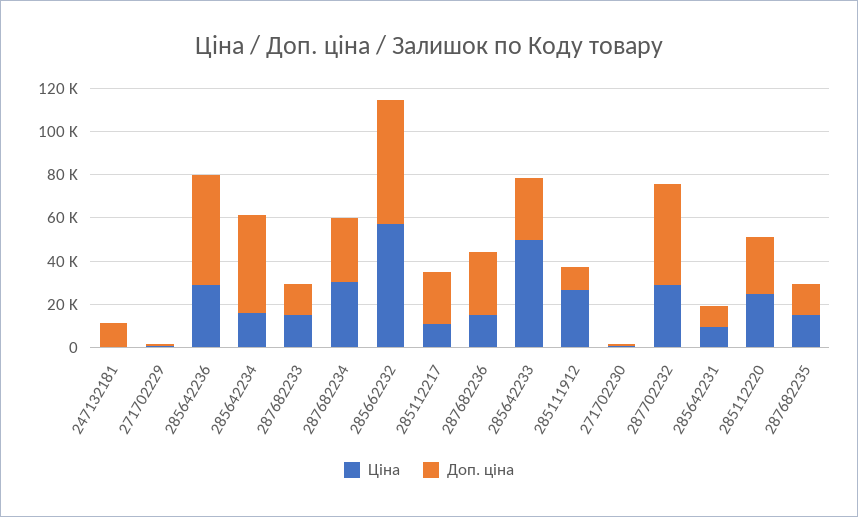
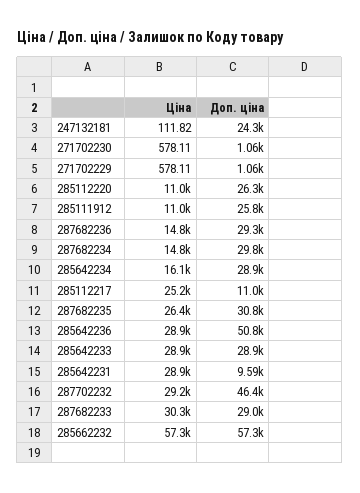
  {
    "Ціна": {
      "247132181": 111.82,
      "271702229": 578.11,
      "285642236": 28900,
      "285642234": 16100,
-     "287682233": 15000,
+     "287682233": 30300,
-     "287682234": 30000,
+     "287682234": 14800,
      "285662232": 57300,
-     "285112217": 10000,
+     "285112217": 25200,
      "287682236": 14800,
-     "285642233": 50000,
+     "285642233": 28900,
-     "285111912": 25000,
+     "285111912": 11000,
      "271702230": 578.11,
      "287702232": 29200,
-     "285642231": 10000,
+     "285642231": 28900,
-     "285112220": 25000,
+     "285112220": 11000,
-     "287682235": 15000
+     "287682235": 26400
    },
    "Доп. ціна": {
-     "247132181": 10000,
+     "247132181": 24300,
      "271702229": 1060,
      "285642236": 50800,
-     "285642234": 45000,
+     "285642234": 28900,
-     "287682233": 15000,
+     "287682233": 29000,
      "287682234": 29800,
      "285662232": 57300,
-     "285112217": 25000,
+     "285112217": 11000,
      "287682236": 29300,
      "285642233": 28900,
-     "285111912": 10000,
+     "285111912": 25800,
      "271702230": 1060,
      "287702232": 46400,
      "285642231": 9590,
      "285112220": 26300,
-     "287682235": 15000
+     "287682235": 30800
    }
  }

